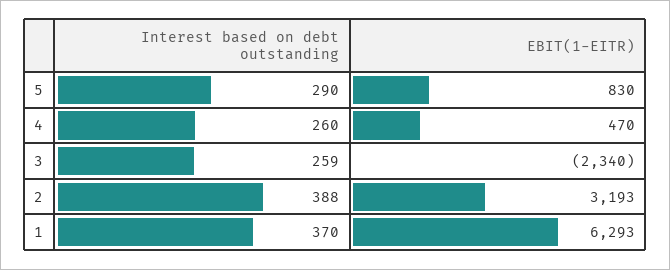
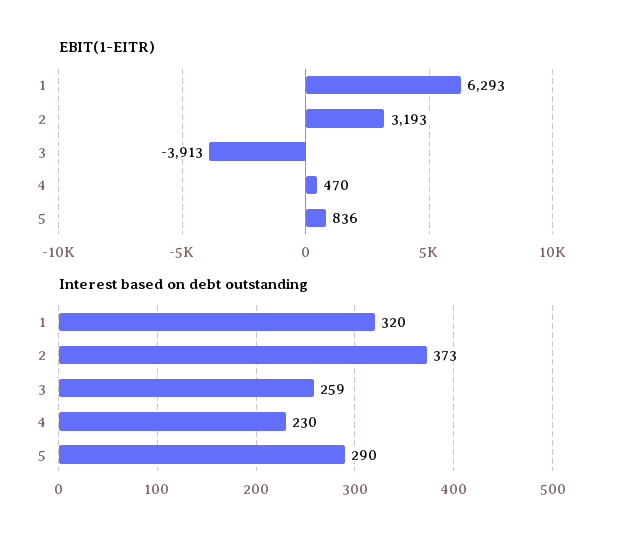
  {
    "Interest based on debt outstanding": {
      "5": 290,
-     "4": 260,
+     "4": 230,
      "3": 259,
-     "2": 388,
+     "2": 373,
-     "1": 370
+     "1": 320
    },
    "EBIT(1-EITR)": {
-     "5": 830,
+     "5": 836,
      "4": 470,
-     "3": -2340,
+     "3": -3913,
      "2": 3193,
      "1": 6293
    }
  }

